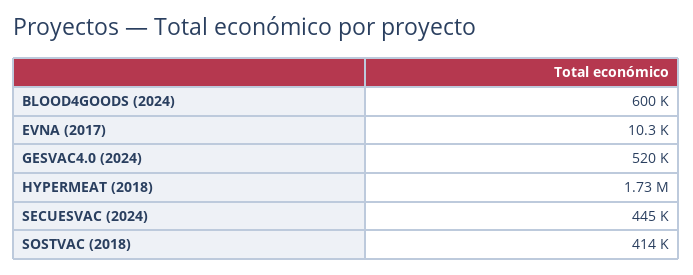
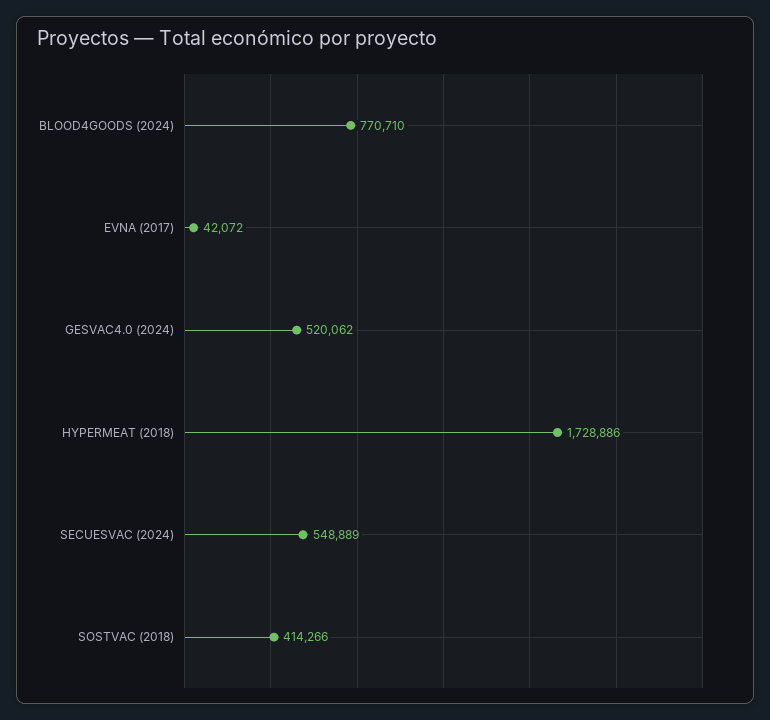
  {
-   "BLOOD4GOODS (2024)": 600000,
+   "BLOOD4GOODS (2024)": 770710,
-   "EVNA (2017)": 10300,
+   "EVNA (2017)": 42072,
    "GESVAC4.0 (2024)": 520062,
    "HYPERMEAT (2018)": 1728886,
-   "SECUESVAC (2024)": 445000,
+   "SECUESVAC (2024)": 548889,
    "SOSTVAC (2018)": 414266
  }

